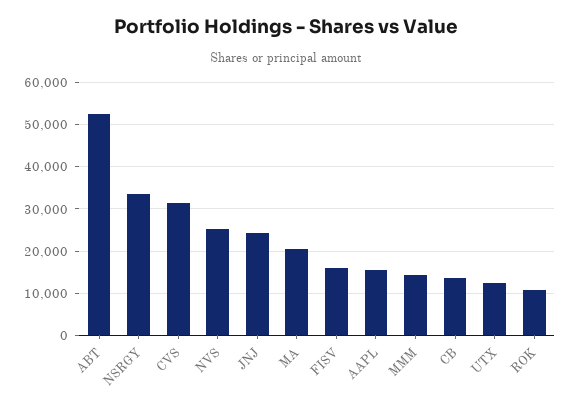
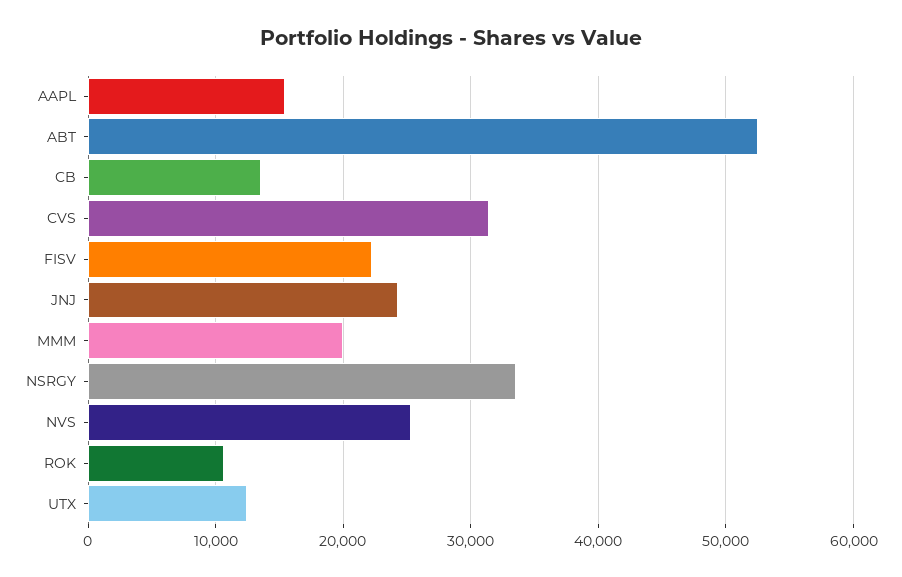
  {
    "ABT": 53000,
    "NSRGY": 34000,
    "CVS": 31000,
    "NVS": 25000,
    "JNJ": 24000,
-   "MA": 20000,
-   "FISV": 16000,
+   "FISV": 22000,
    "AAPL": 15000,
-   "MMM": 14000,
+   "MMM": 20000,
    "CB": 14000,
    "UTX": 12000,
    "ROK": 11000
  }

